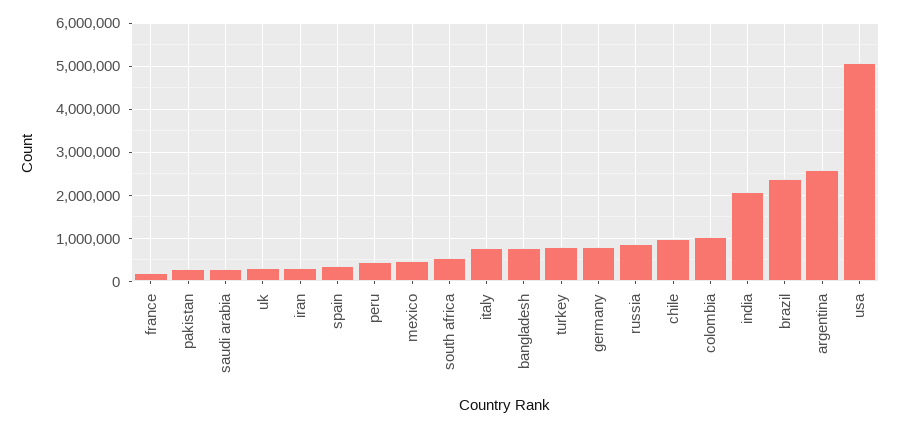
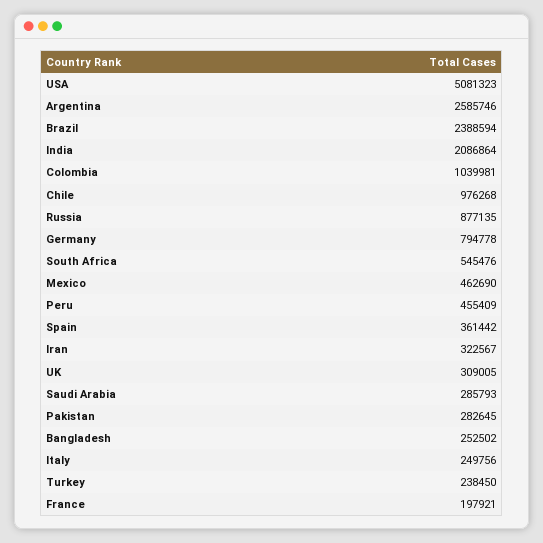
  {
    "france": 197921,
    "pakistan": 282645,
    "saudi arabia": 285793,
    "uk": 309005,
    "iran": 322567,
    "spain": 361442,
    "peru": 455409,
    "mexico": 462690,
    "south africa": 545476,
-   "italy": 800000,
+   "italy": 249756,
-   "bangladesh": 800000,
+   "bangladesh": 252502,
-   "turkey": 800000,
+   "turkey": 238450,
    "germany": 794778,
    "russia": 877135,
    "chile": 976268,
    "colombia": 1039981,
    "india": 2086864,
    "brazil": 2388594,
    "argentina": 2585746,
    "usa": 5081323
  }

